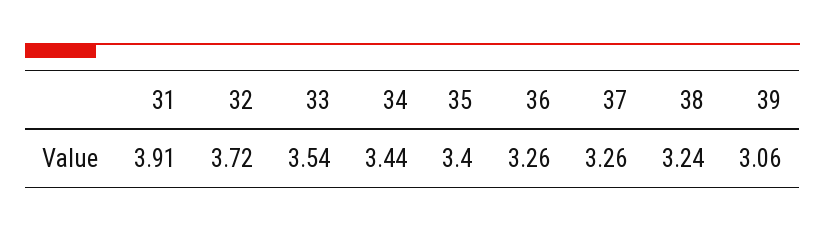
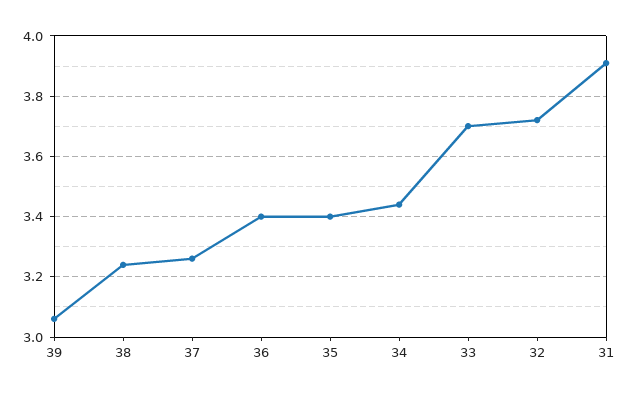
  {
    "31": 3.91,
    "32": 3.72,
-   "33": 3.54,
+   "33": 3.7,
    "34": 3.44,
    "35": 3.4,
-   "36": 3.26,
+   "36": 3.4,
    "37": 3.26,
    "38": 3.24,
    "39": 3.06
  }

